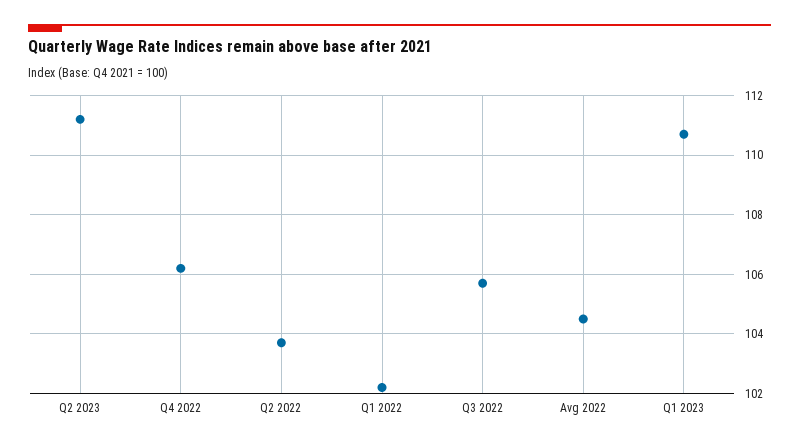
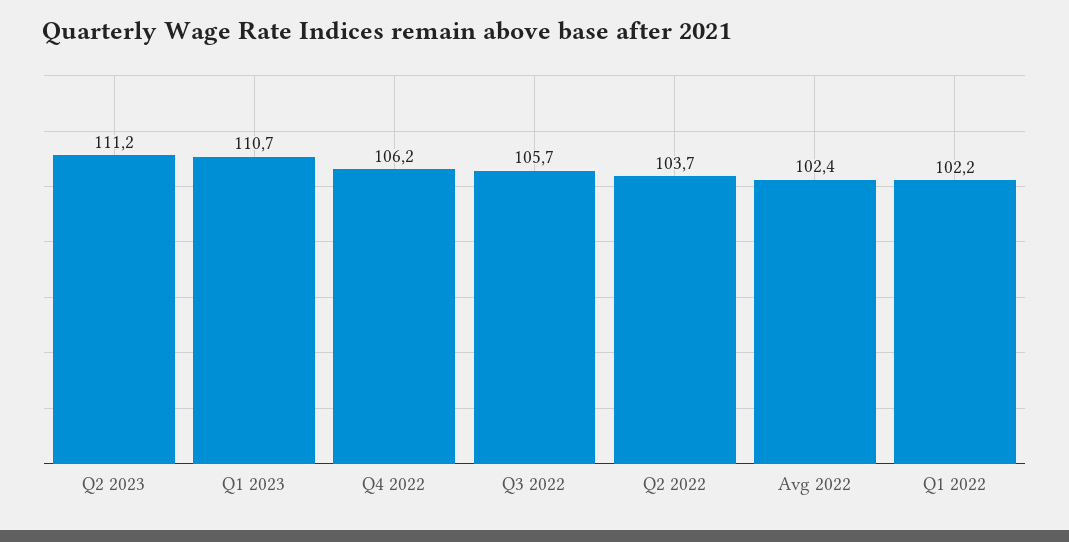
  {
    "Q2 2023": 111.2,
    "Q4 2022": 106.2,
    "Q2 2022": 103.7,
    "Q1 2022": 102.2,
    "Q3 2022": 105.7,
-   "Avg 2022": 104.5,
+   "Avg 2022": 102.4,
    "Q1 2023": 110.7
  }

